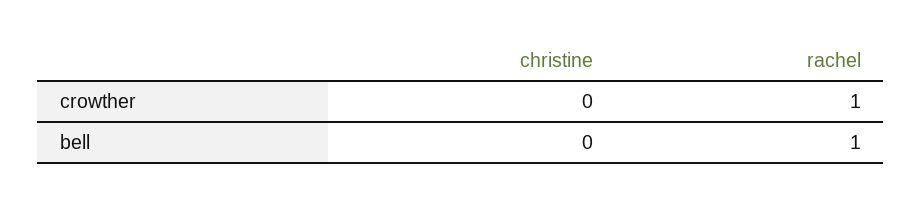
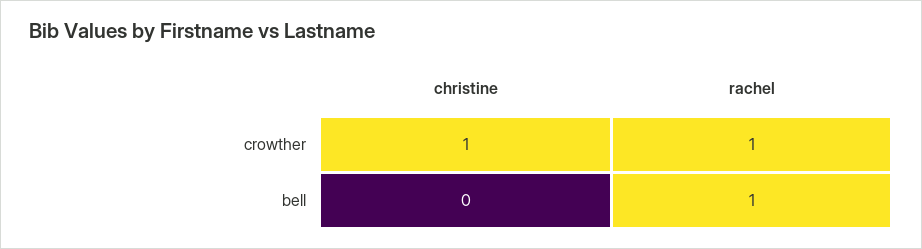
  {
    "christine": {
-     "crowther": 0,
+     "crowther": 1,
      "bell": 0
    },
    "rachel": {
      "crowther": 1,
      "bell": 1
    }
  }

